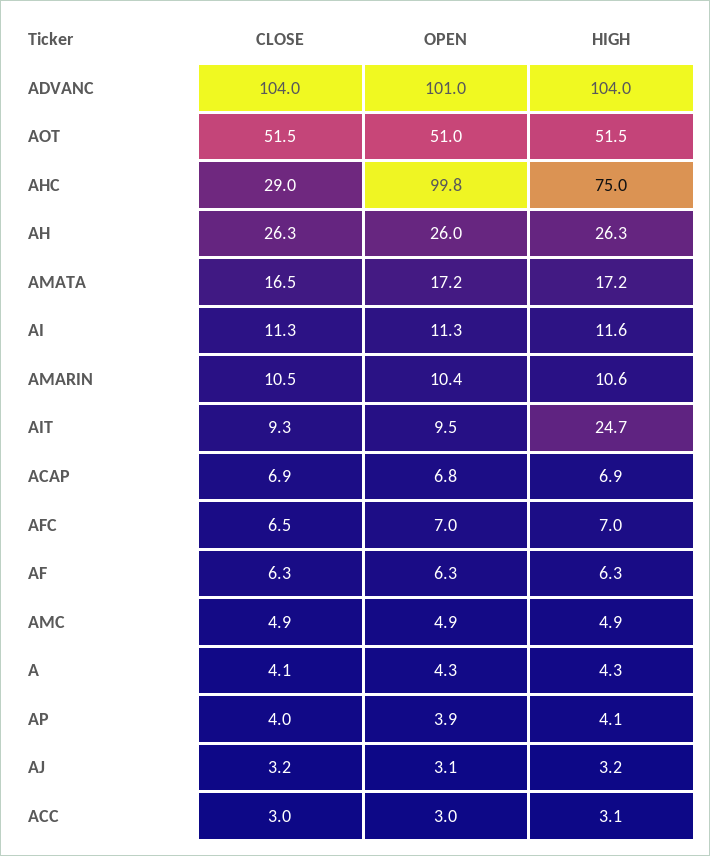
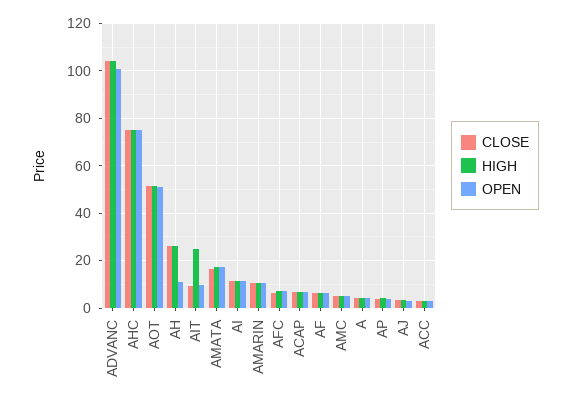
  {
    "CLOSE": {
      "ADVANC": 104,
      "AOT": 51.5,
-     "AHC": 29,
+     "AHC": 75,
      "AH": 26.3,
      "AMATA": 16.5,
      "AI": 11.3,
      "AMARIN": 10.5,
      "AIT": 9.3,
      "ACAP": 6.9,
      "AFC": 6.5,
      "AF": 6.3,
      "AMC": 4.9,
      "A": 4.1,
      "AP": 4,
      "AJ": 3.2,
      "ACC": 3
    },
    "OPEN": {
      "ADVANC": 101,
      "AOT": 51,
-     "AHC": 99.8,
+     "AHC": 75,
-     "AH": 26,
+     "AH": 10,
      "AMATA": 17.2,
      "AI": 11.3,
      "AMARIN": 10.4,
      "AIT": 9.5,
      "ACAP": 6.8,
      "AFC": 7,
      "AF": 6.3,
      "AMC": 4.9,
      "A": 4.3,
      "AP": 3.9,
      "AJ": 3.1,
      "ACC": 3
    },
    "HIGH": {
      "ADVANC": 104,
      "AOT": 51.5,
      "AHC": 75,
      "AH": 26.3,
      "AMATA": 17.2,
      "AI": 11.6,
      "AMARIN": 10.6,
      "AIT": 24.7,
      "ACAP": 6.9,
      "AFC": 7,
      "AF": 6.3,
      "AMC": 4.9,
      "A": 4.3,
      "AP": 4.1,
      "AJ": 3.2,
      "ACC": 3.1
    }
  }

